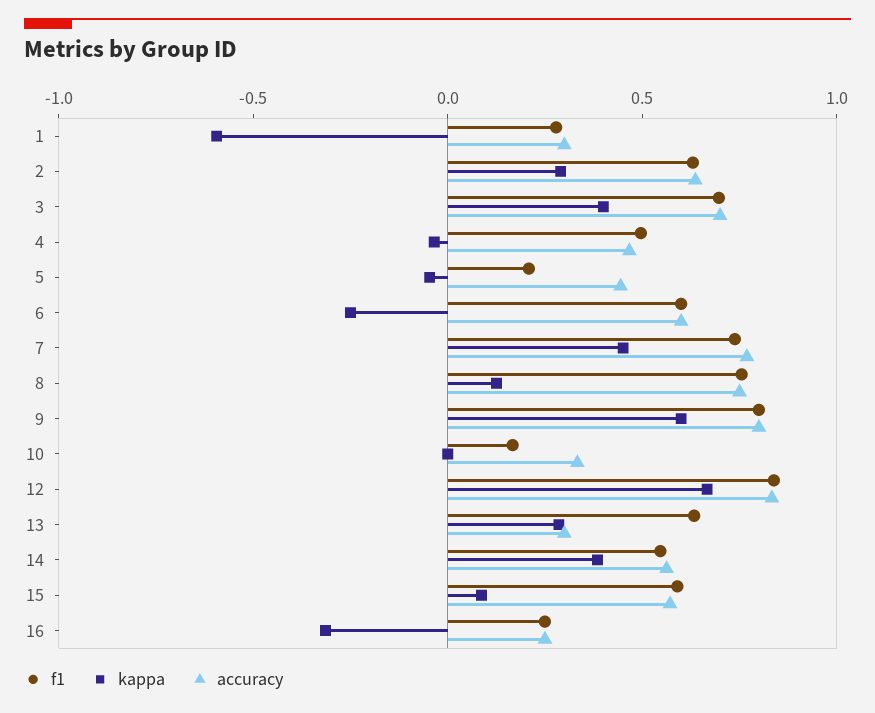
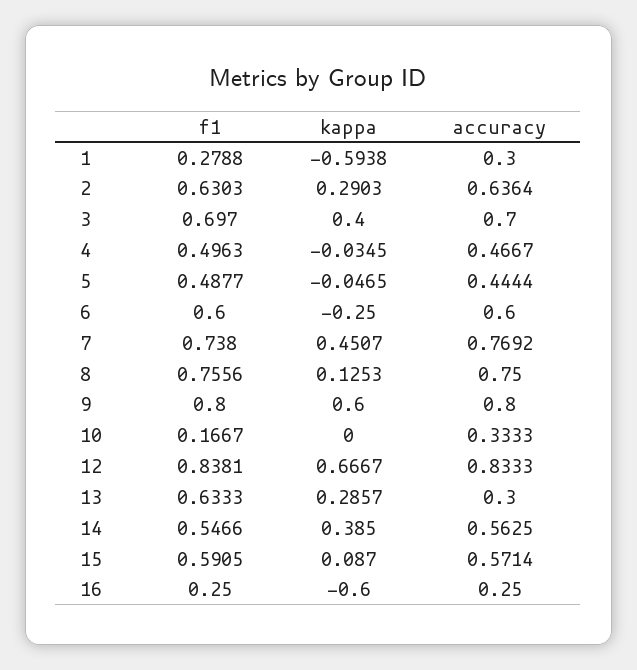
  {
    "f1": {
      "1": 0.2788,
      "2": 0.6303,
      "3": 0.697,
      "4": 0.4963,
-     "5": 0.2,
+     "5": 0.4877,
      "6": 0.6,
      "7": 0.738,
      "8": 0.7556,
      "9": 0.8,
      "10": 0.1667,
      "12": 0.8381,
      "13": 0.6333,
      "14": 0.5466,
      "15": 0.5905,
      "16": 0.25
    },
    "kappa": {
      "1": -0.5938,
      "2": 0.2903,
      "3": 0.4,
      "4": -0.0345,
      "5": -0.0465,
      "6": -0.25,
      "7": 0.4507,
      "8": 0.1253,
      "9": 0.6,
      "10": 0,
      "12": 0.6667,
      "13": 0.2857,
      "14": 0.385,
      "15": 0.087,
-     "16": -0.3
+     "16": -0.6
    },
    "accuracy": {
      "1": 0.3,
      "2": 0.6364,
      "3": 0.7,
      "4": 0.4667,
      "5": 0.4444,
      "6": 0.6,
      "7": 0.7692,
      "8": 0.75,
      "9": 0.8,
      "10": 0.3333,
      "12": 0.8333,
      "13": 0.3,
      "14": 0.5625,
      "15": 0.5714,
      "16": 0.25
    }
  }

